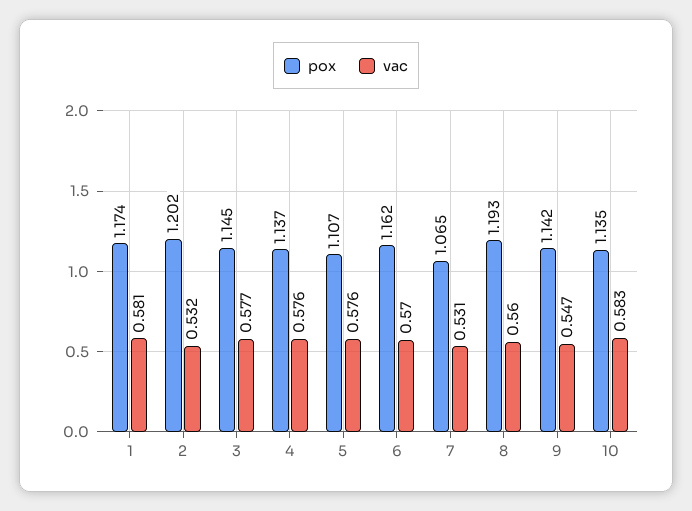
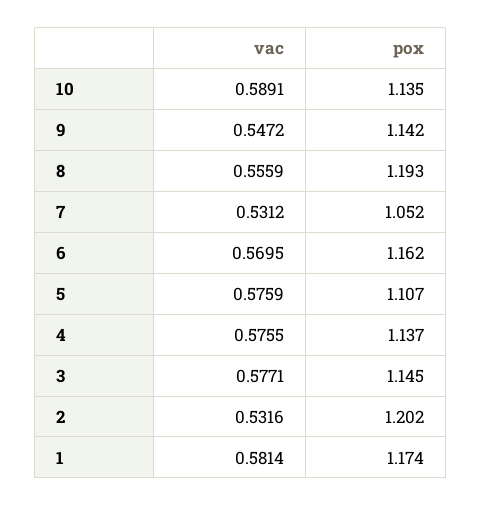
  {
    "pox": {
      "1": 1.174,
      "2": 1.202,
      "3": 1.145,
      "4": 1.137,
      "5": 1.107,
      "6": 1.162,
-     "7": 1.065,
+     "7": 1.052,
      "8": 1.193,
      "9": 1.142,
      "10": 1.135
    },
    "vac": {
      "1": 0.5814,
      "2": 0.5316,
      "3": 0.5771,
      "4": 0.5755,
      "5": 0.5759,
      "6": 0.5695,
      "7": 0.5312,
-     "8": 0.56,
+     "8": 0.5559,
      "9": 0.5472,
-     "10": 0.583
+     "10": 0.5891
    }
  }

